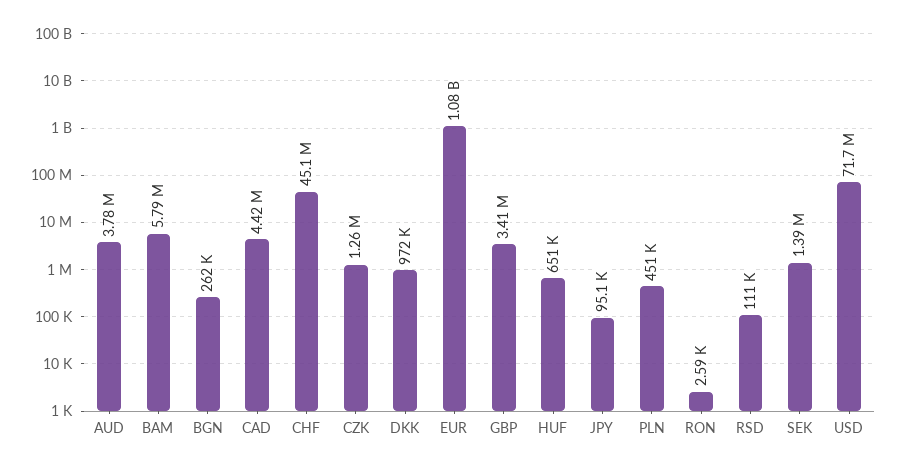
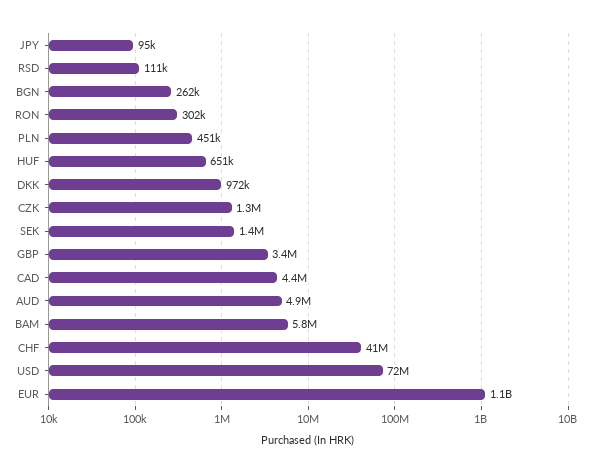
  {
-   "AUD": 3780000,
+   "AUD": 4900000,
    "BAM": 5790000,
    "BGN": 262000,
    "CAD": 4420000,
-   "CHF": 45100000,
+   "CHF": 41000000,
    "CZK": 1260000,
    "DKK": 972000,
    "EUR": 1080000000,
    "GBP": 3410000,
    "HUF": 651000,
    "JPY": 95100,
    "PLN": 451000,
-   "RON": 2590,
+   "RON": 302000,
    "RSD": 111000,
    "SEK": 1390000,
    "USD": 71700000
  }

